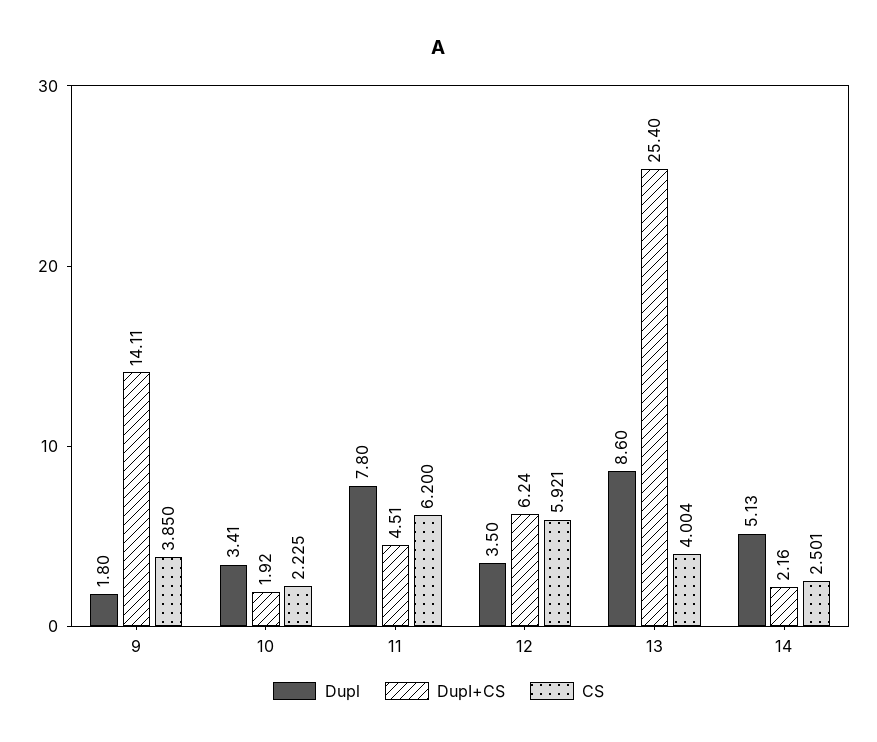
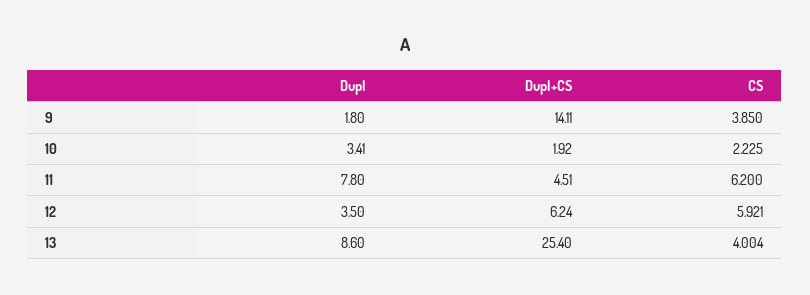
  {
    "Dupl": {
      "9": 1.8,
      "10": 3.41,
      "11": 7.8,
      "12": 3.5,
-     "13": 8.6,
+     "13": 8.6
-     "14": 5.13
    },
    "DupI+CS": {
      "9": 14.11,
      "10": 1.92,
      "11": 4.51,
      "12": 6.24,
-     "13": 25.4,
+     "13": 25.4
-     "14": 2.16
    },
    "CS": {
      "9": 3.85,
      "10": 2.225,
      "11": 6.2,
      "12": 5.921,
-     "13": 4.004,
+     "13": 4.004
-     "14": 2.501
    }
  }

